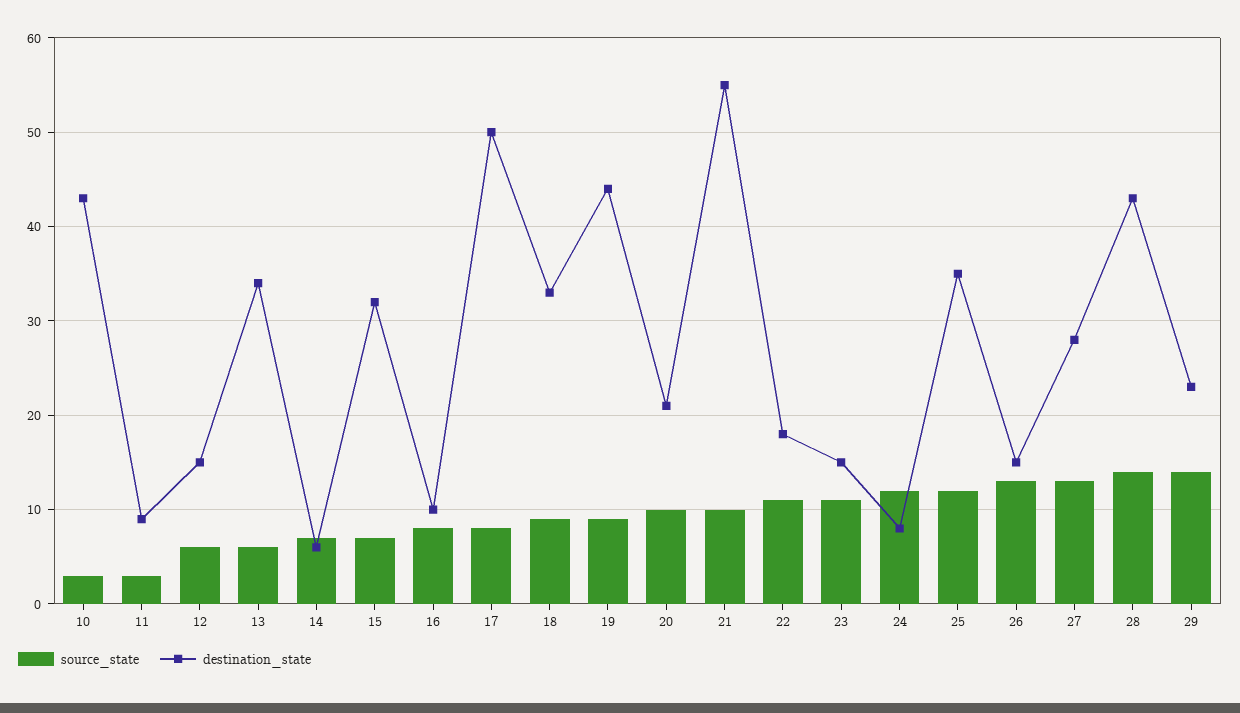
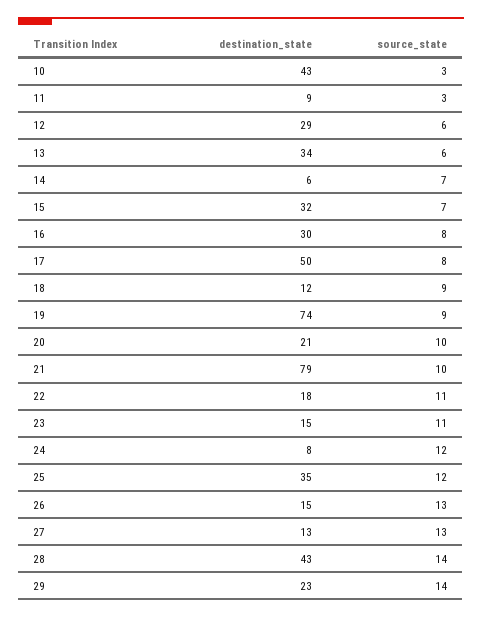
  {
    "source_state": {
      "10": 3,
      "11": 3,
      "12": 6,
      "13": 6,
      "14": 7,
      "15": 7,
      "16": 8,
      "17": 8,
      "18": 9,
      "19": 9,
      "20": 10,
      "21": 10,
      "22": 11,
      "23": 11,
      "24": 12,
      "25": 12,
      "26": 13,
      "27": 13,
      "28": 14,
      "29": 14
    },
    "destination_state": {
      "10": 43,
      "11": 9,
-     "12": 15,
+     "12": 29,
      "13": 34,
      "14": 6,
      "15": 32,
-     "16": 10,
+     "16": 30,
      "17": 50,
-     "18": 33,
+     "18": 12,
-     "19": 44,
+     "19": 74,
      "20": 21,
-     "21": 55,
+     "21": 79,
      "22": 18,
      "23": 15,
      "24": 8,
      "25": 35,
      "26": 15,
-     "27": 28,
+     "27": 13,
      "28": 43,
      "29": 23
    }
  }

